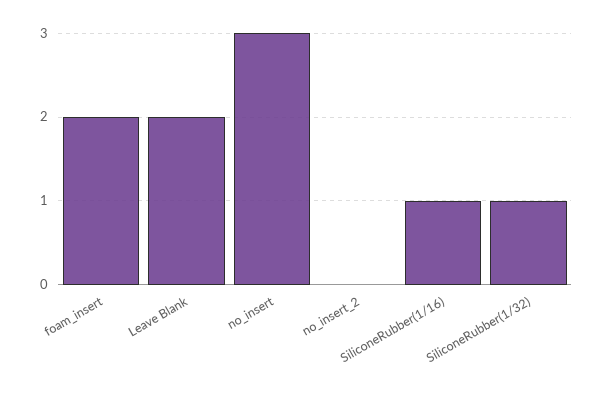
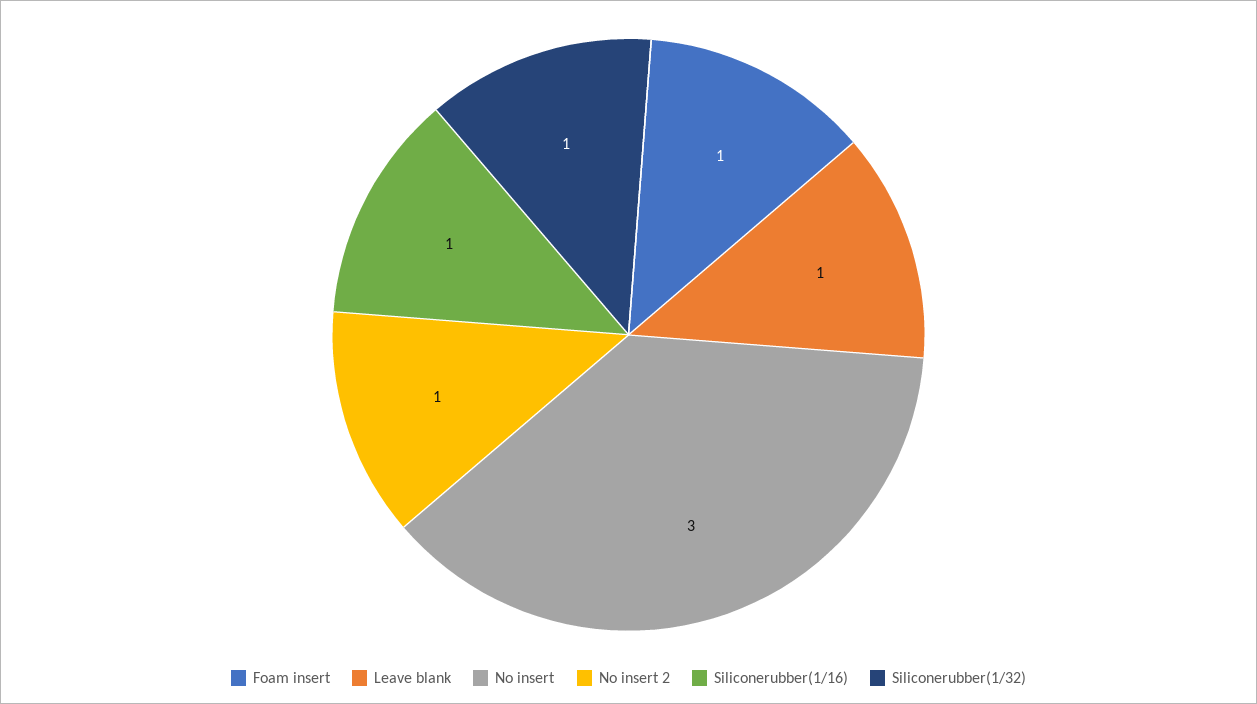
  {
-   "foam_insert": 2,
+   "foam_insert": 1,
-   "Leave Blank": 2,
+   "Leave Blank": 1,
    "no_insert": 3,
-   "no_insert_2": 0,
+   "no_insert_2": 1,
    "SiliconeRubber(1/16)": 1,
    "SiliconeRubber(1/32)": 1
  }

